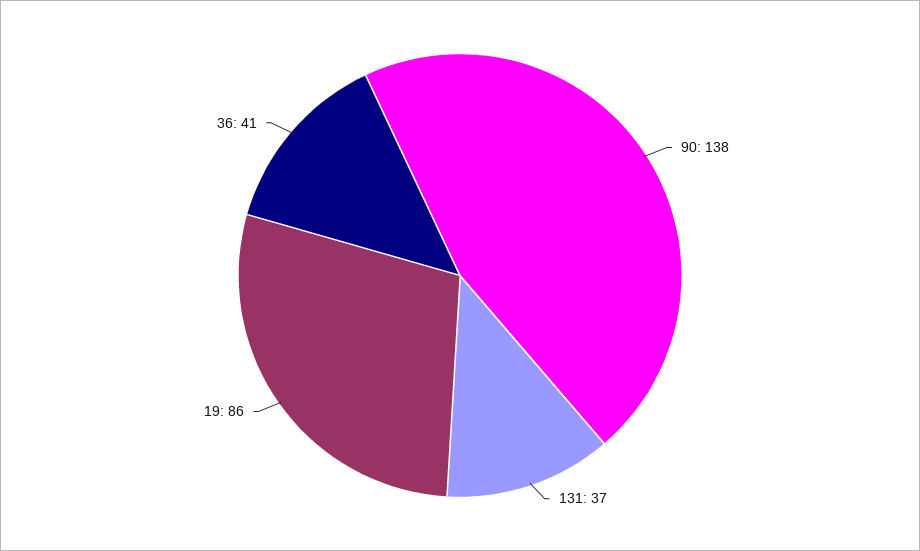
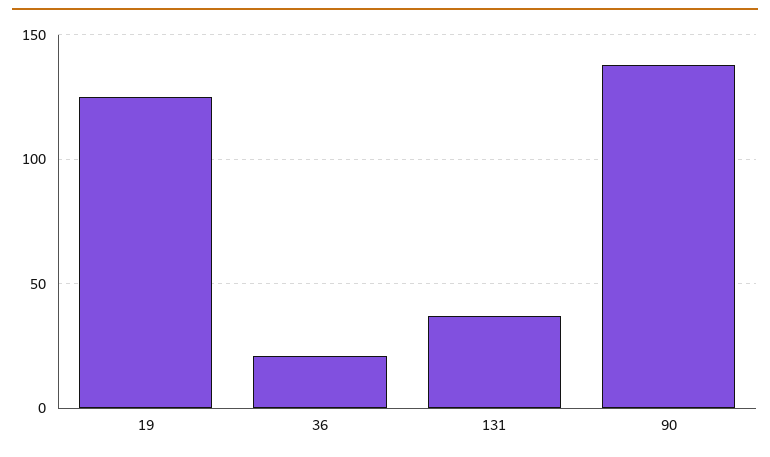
  {
    "90": 138,
    "131": 37,
-   "19": 86,
+   "19": 125,
-   "36": 41
+   "36": 20
  }

